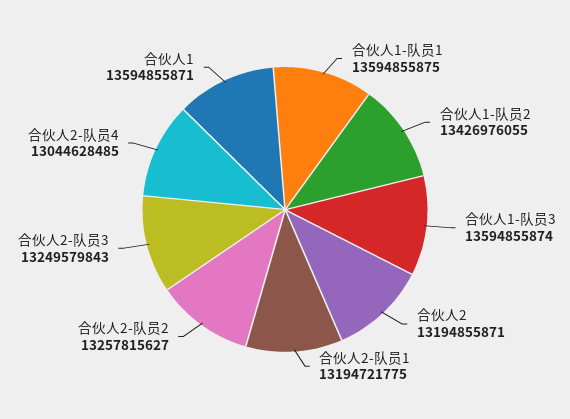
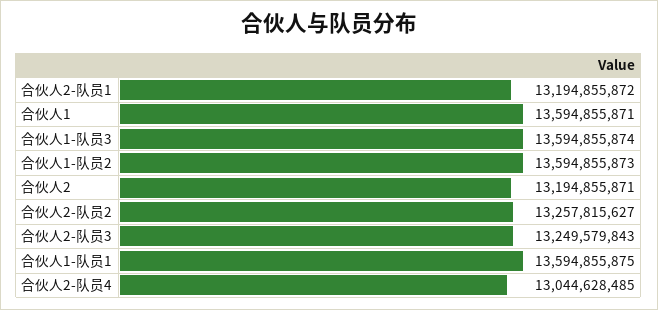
  {
    "合伙人1-队员1": 13594855875,
-   "合伙人1-队员2": 13426976055,
+   "合伙人1-队员2": 13594855873,
    "合伙人1-队员3": 13594855874,
    "合伙人2": 13194855871,
-   "合伙人2-队员1": 13194721775,
+   "合伙人2-队员1": 13194855872,
    "合伙人2-队员2": 13257815627,
    "合伙人2-队员3": 13249579843,
    "合伙人2-队员4": 13044628485,
    "合伙人1": 13594855871
  }

